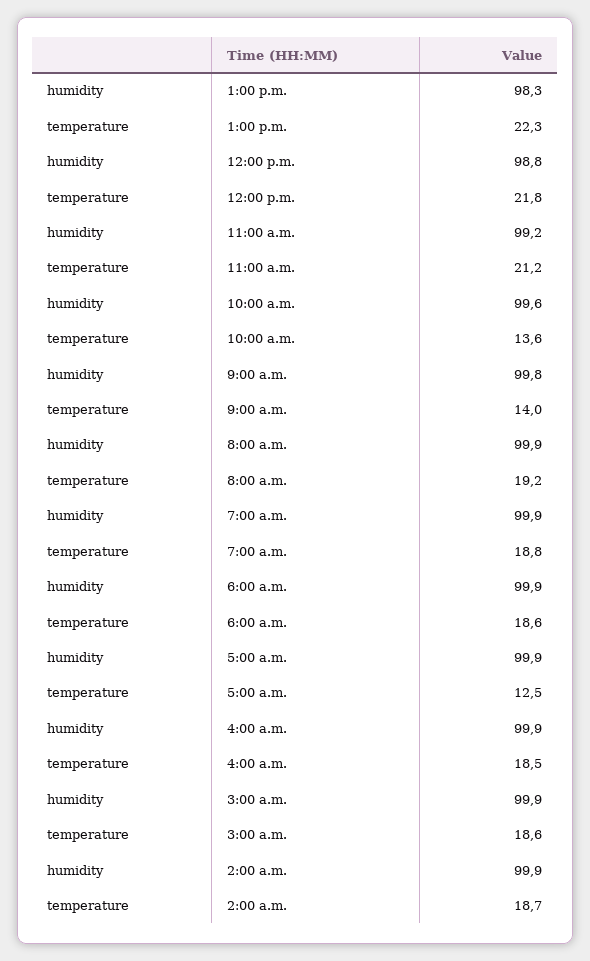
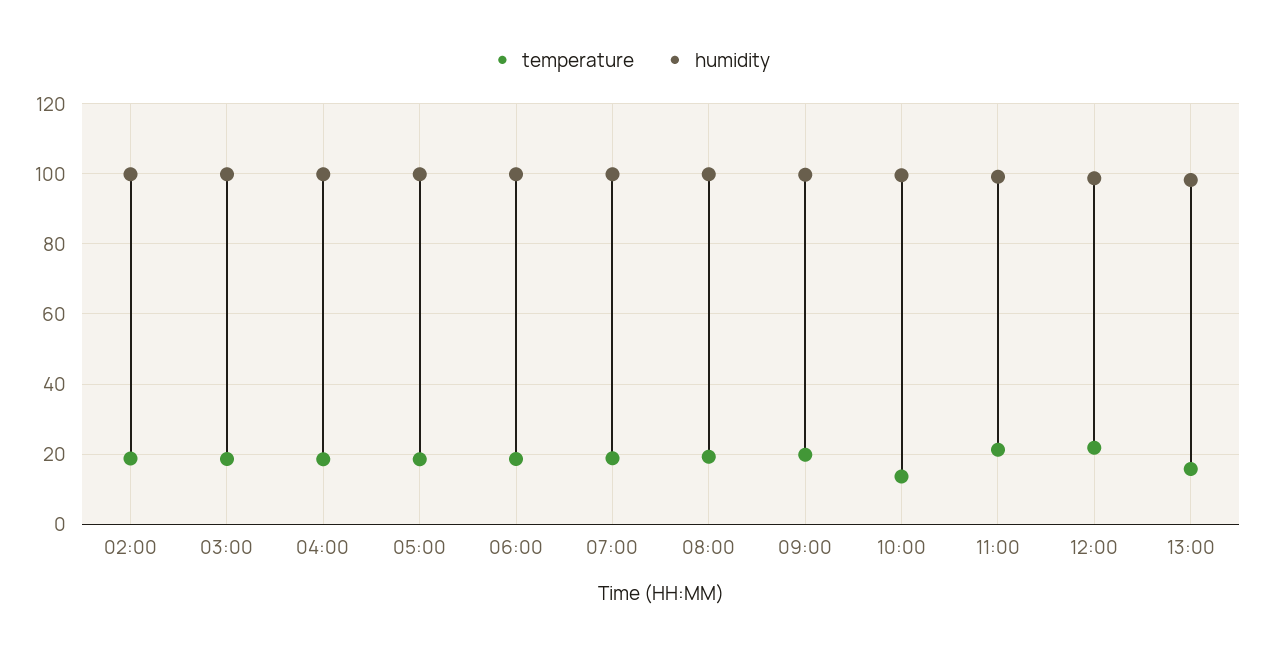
  {
    "humidity": {
      "1:00 p.m.": 98.3,
      "12:00 p.m.": 98.8,
      "11:00 a.m.": 99.2,
      "10:00 a.m.": 99.6,
      "9:00 a.m.": 99.8,
      "8:00 a.m.": 99.9,
      "7:00 a.m.": 99.9,
      "6:00 a.m.": 99.9,
      "5:00 a.m.": 99.9,
      "4:00 a.m.": 99.9,
      "3:00 a.m.": 99.9,
      "2:00 a.m.": 99.9
    },
    "temperature": {
-     "1:00 p.m.": 22.3,
+     "1:00 p.m.": 16,
      "12:00 p.m.": 21.8,
      "11:00 a.m.": 21.2,
      "10:00 a.m.": 13.6,
-     "9:00 a.m.": 14,
+     "9:00 a.m.": 20,
      "8:00 a.m.": 19.2,
      "7:00 a.m.": 18.8,
      "6:00 a.m.": 18.6,
-     "5:00 a.m.": 12.5,
+     "5:00 a.m.": 18,
      "4:00 a.m.": 18.5,
      "3:00 a.m.": 18.6,
      "2:00 a.m.": 18.7
    }
  }

